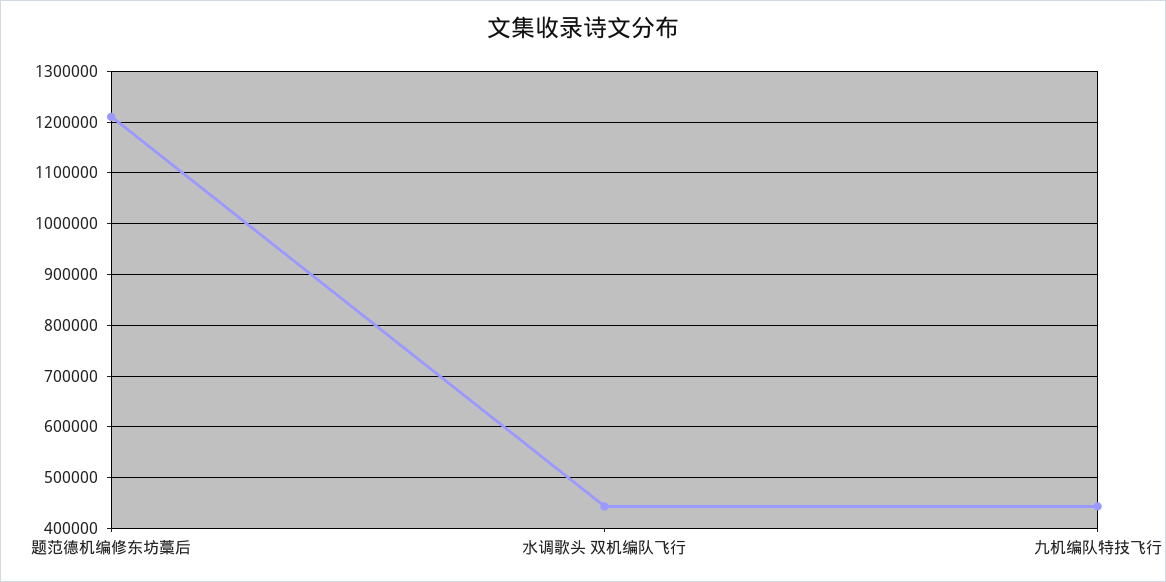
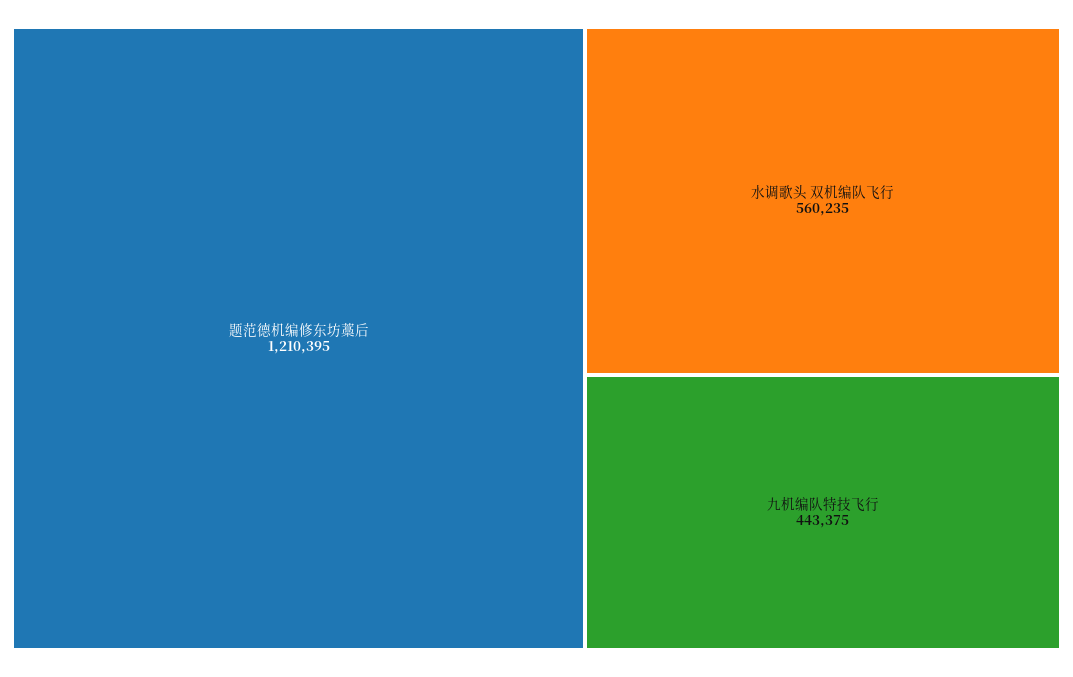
  {
    "题范德机编修东坊藁后": 1210395,
-   "水调歌头 双机编队飞行": 440000,
+   "水调歌头 双机编队飞行": 560235,
    "九机编队特技飞行": 443375
  }

